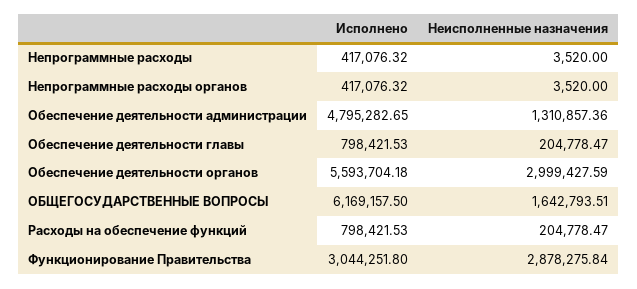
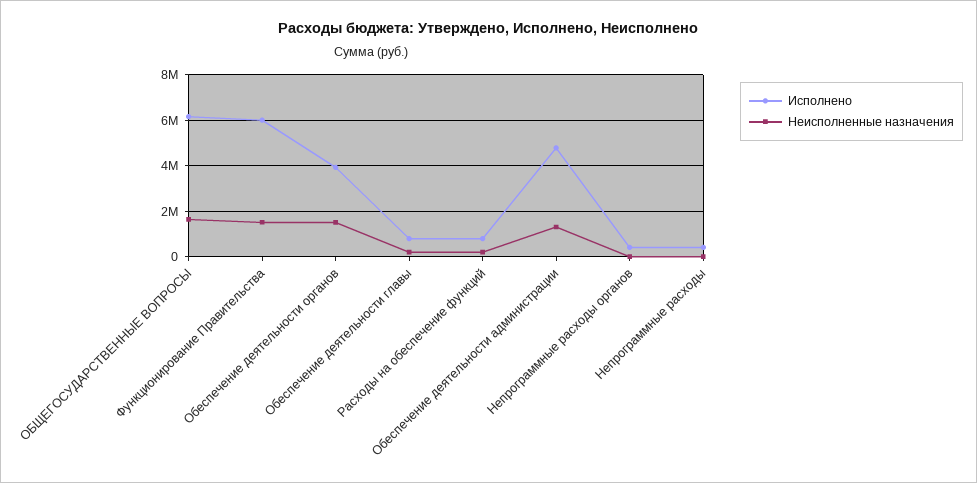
  {
    "Исполнено": {
      "Непрограммные расходы": 417076.32,
      "Непрограммные расходы органов": 417076.32,
      "Обеспечение деятельности администрации": 4795282.65,
      "Обеспечение деятельности главы": 798421.53,
-     "Обеспечение деятельности органов": 5593704.18,
+     "Обеспечение деятельности органов": 4000000,
      "ОБЩЕГОСУДАРСТВЕННЫЕ ВОПРОСЫ": 6169157.5,
      "Расходы на обеспечение функций": 798421.53,
-     "Функционирование Правительства": 3044251.8
+     "Функционирование Правительства": 6000000
    },
    "Неисполненные назначения": {
      "Непрограммные расходы": 3520,
      "Непрограммные расходы органов": 3520,
      "Обеспечение деятельности администрации": 1310857.36,
      "Обеспечение деятельности главы": 204778.47,
-     "Обеспечение деятельности органов": 2999427.59,
+     "Обеспечение деятельности органов": 1500000,
      "ОБЩЕГОСУДАРСТВЕННЫЕ ВОПРОСЫ": 1642793.51,
      "Расходы на обеспечение функций": 204778.47,
-     "Функционирование Правительства": 2878275.84
+     "Функционирование Правительства": 1500000
    }
  }

